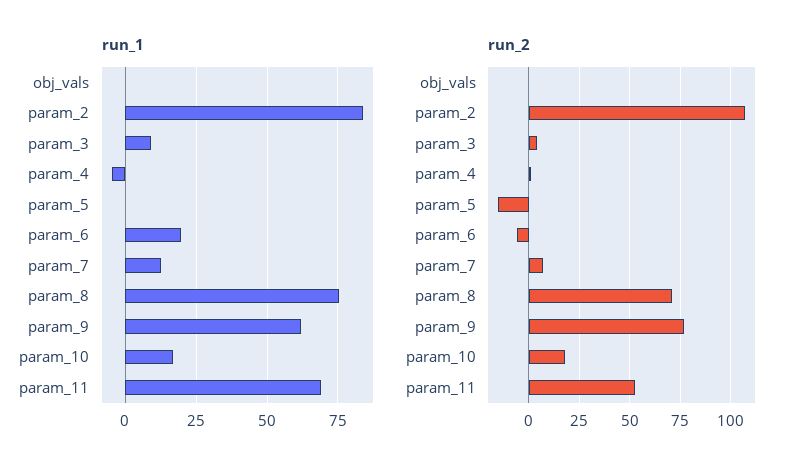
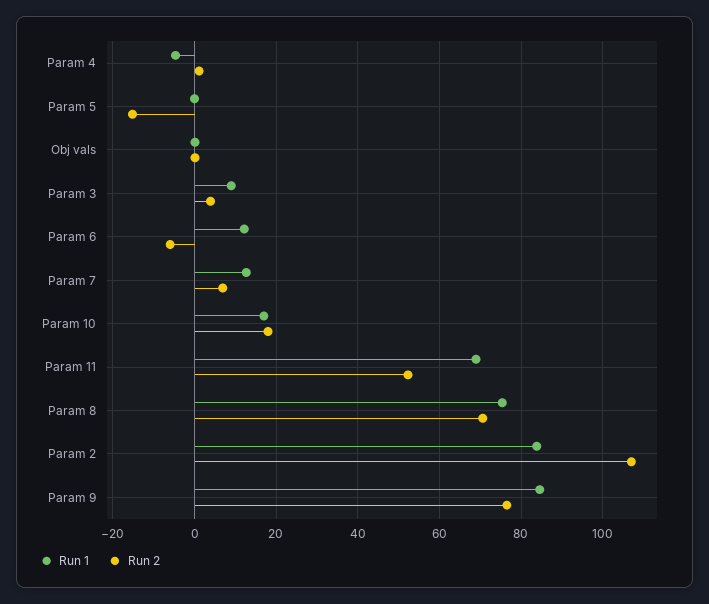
  {
    "run_1": {
      "obj_vals": 0,
      "param_2": 84,
      "param_3": 8,
      "param_4": -4,
      "param_5": 0,
-     "param_6": 20,
+     "param_6": 12,
      "param_7": 12,
      "param_8": 76,
-     "param_9": 62.5,
+     "param_9": 84,
      "param_10": 16,
      "param_11": 68
    },
    "run_2": {
      "obj_vals": 0,
      "param_2": 108,
      "param_3": 4,
      "param_4": 2,
      "param_5": -16,
      "param_6": -6,
      "param_7": 6,
      "param_8": 70,
      "param_9": 76,
      "param_10": 18,
      "param_11": 52
    }
  }

